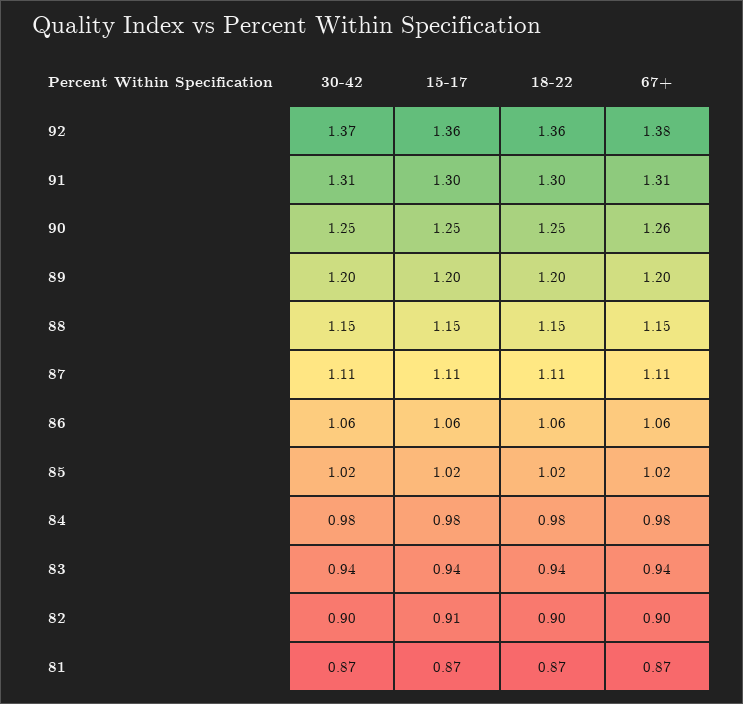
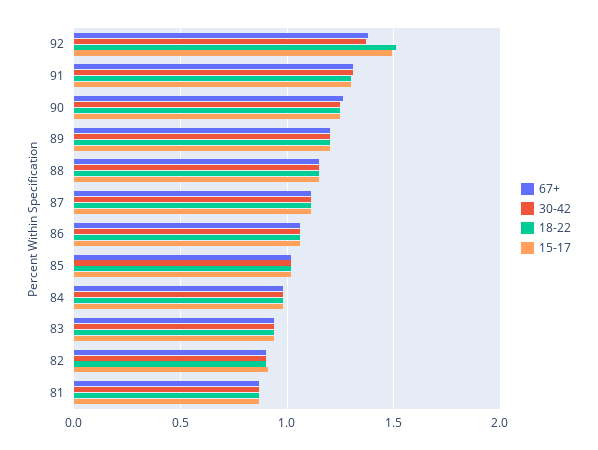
  {
    "30-42": {
      "92": 1.37,
      "91": 1.31,
      "90": 1.25,
      "89": 1.2,
      "88": 1.15,
      "87": 1.11,
      "86": 1.06,
      "85": 1.02,
      "84": 0.98,
      "83": 0.94,
      "82": 0.9,
      "81": 0.87
    },
    "15-17": {
-     "92": 1.36,
+     "92": 1.5,
      "91": 1.3,
      "90": 1.25,
      "89": 1.2,
      "88": 1.15,
      "87": 1.11,
      "86": 1.06,
      "85": 1.02,
      "84": 0.98,
      "83": 0.94,
      "82": 0.91,
      "81": 0.87
    },
    "18-22": {
-     "92": 1.36,
+     "92": 1.5,
      "91": 1.3,
      "90": 1.25,
      "89": 1.2,
      "88": 1.15,
      "87": 1.11,
      "86": 1.06,
      "85": 1.02,
      "84": 0.98,
      "83": 0.94,
      "82": 0.9,
      "81": 0.87
    },
    "67+": {
      "92": 1.38,
      "91": 1.31,
      "90": 1.26,
      "89": 1.2,
      "88": 1.15,
      "87": 1.11,
      "86": 1.06,
      "85": 1.02,
      "84": 0.98,
      "83": 0.94,
      "82": 0.9,
      "81": 0.87
    }
  }

